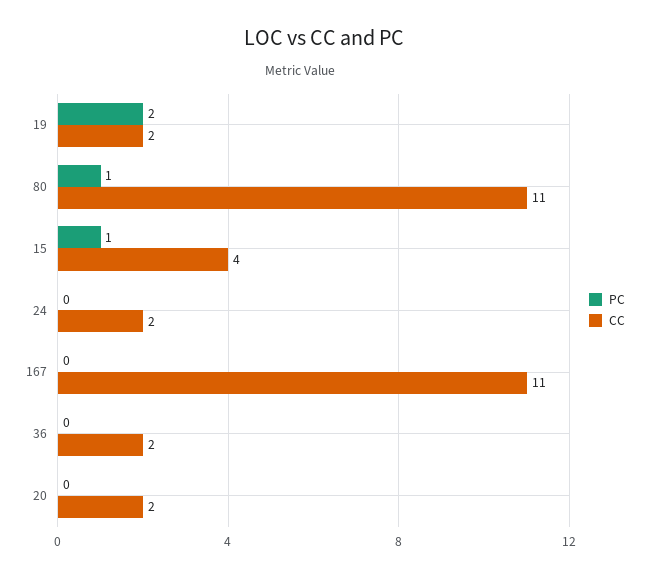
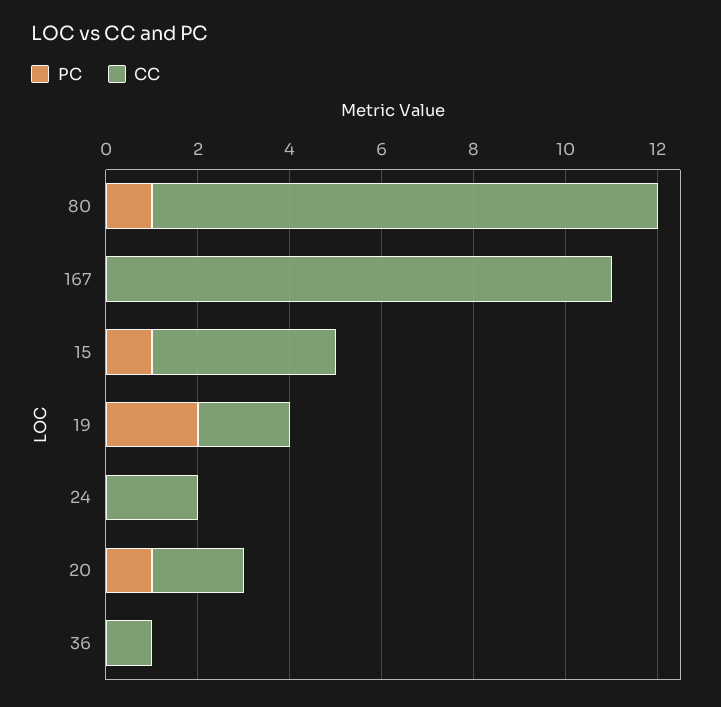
  {
    "PC": {
      "19": 2,
      "80": 1,
      "15": 1,
      "24": 0,
      "167": 0,
      "36": 0,
-     "20": 0
+     "20": 1
    },
    "CC": {
      "19": 2,
      "80": 11,
      "15": 4,
      "24": 2,
      "167": 11,
-     "36": 2,
+     "36": 1,
      "20": 2
    }
  }

